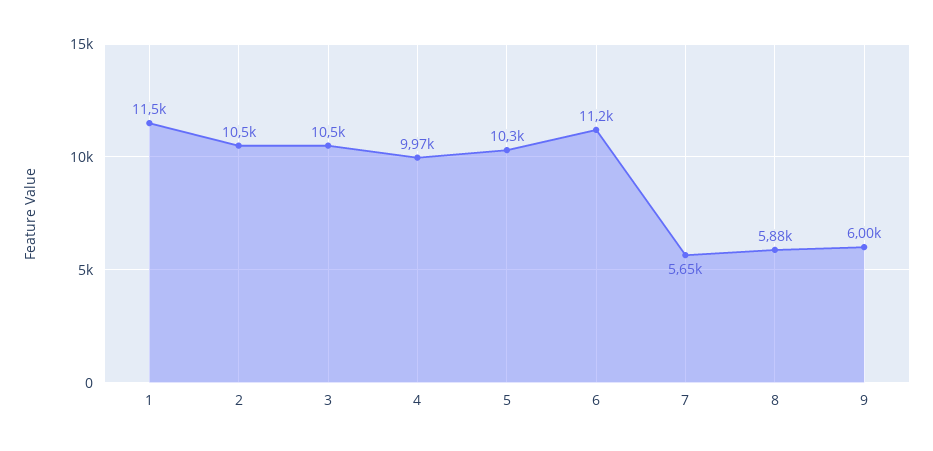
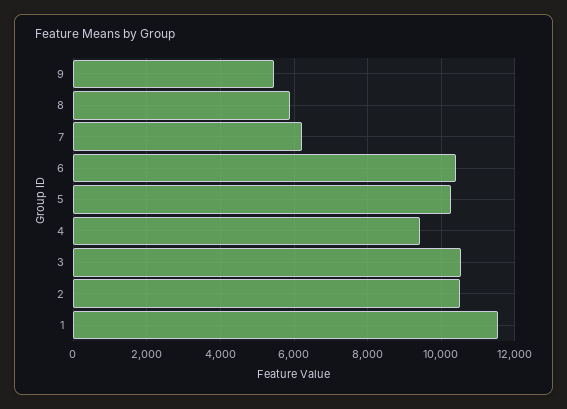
  {
    "1": 11500,
    "2": 10500,
    "3": 10500,
-   "4": 9970,
+   "4": 9400,
    "5": 10300,
-   "6": 11200,
+   "6": 10400,
-   "7": 5650,
+   "7": 6200,
    "8": 5880,
-   "9": 6000
+   "9": 5400
  }

